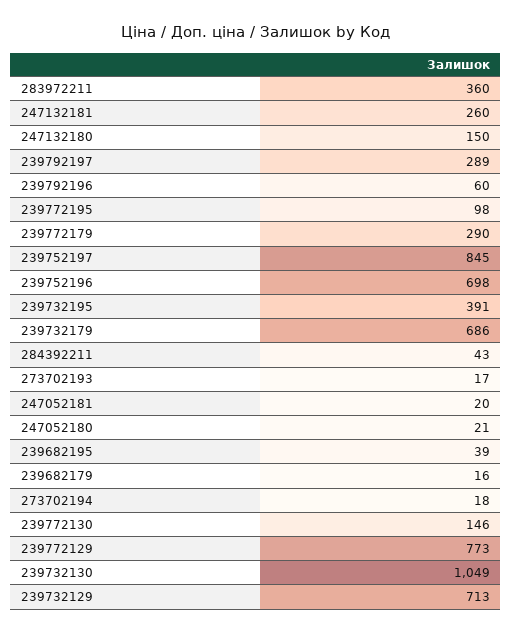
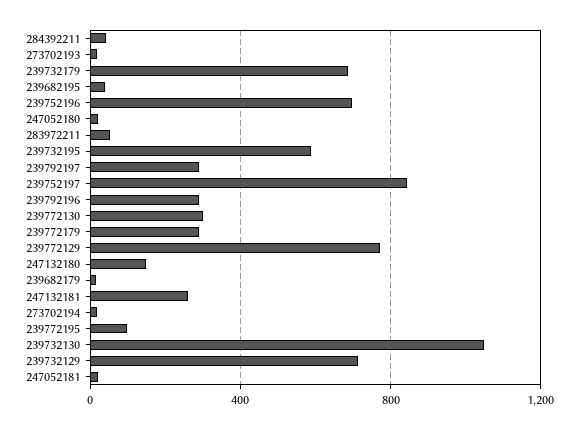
  {
-   "283972211": 360,
+   "283972211": 50,
    "247132181": 260,
    "247132180": 150,
    "239792197": 289,
-   "239792196": 60,
+   "239792196": 300,
    "239772195": 98,
    "239772179": 290,
    "239752197": 845,
    "239752196": 698,
-   "239732195": 391,
+   "239732195": 600,
    "239732179": 686,
    "284392211": 43,
    "273702193": 17,
    "247052181": 20,
    "247052180": 21,
    "239682195": 39,
    "239682179": 16,
    "273702194": 18,
-   "239772130": 146,
+   "239772130": 300,
    "239772129": 773,
    "239732130": 1049,
    "239732129": 713
  }

